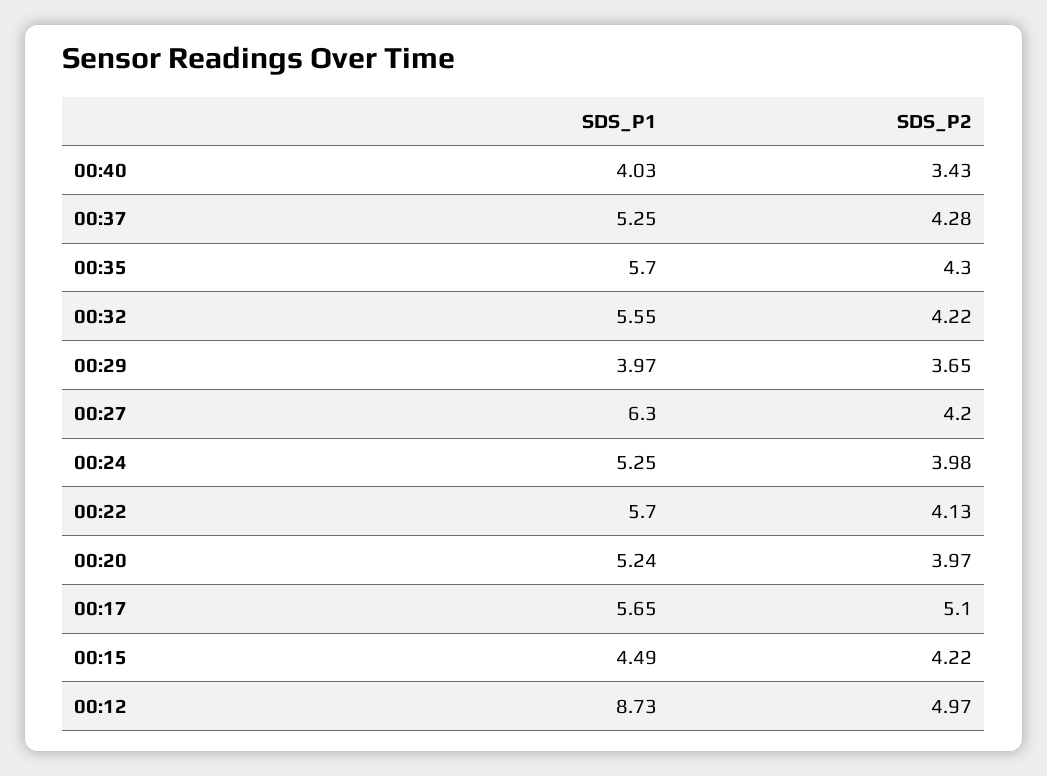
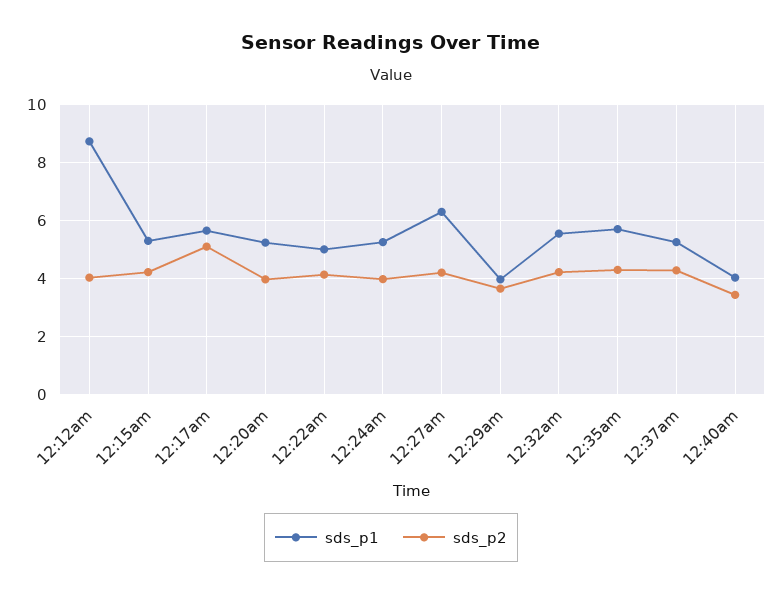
  {
    "SDS_P1": {
      "00:40": 4.03,
      "00:37": 5.25,
      "00:35": 5.7,
      "00:32": 5.55,
      "00:29": 3.97,
      "00:27": 6.3,
      "00:24": 5.25,
-     "00:22": 5.7,
+     "00:22": 5,
      "00:20": 5.24,
      "00:17": 5.65,
-     "00:15": 4.49,
+     "00:15": 5.25,
      "00:12": 8.73
    },
    "SDS_P2": {
      "00:40": 3.43,
      "00:37": 4.28,
      "00:35": 4.3,
      "00:32": 4.22,
      "00:29": 3.65,
      "00:27": 4.2,
      "00:24": 3.98,
      "00:22": 4.13,
      "00:20": 3.97,
      "00:17": 5.1,
      "00:15": 4.22,
-     "00:12": 4.97
+     "00:12": 4
    }
  }

